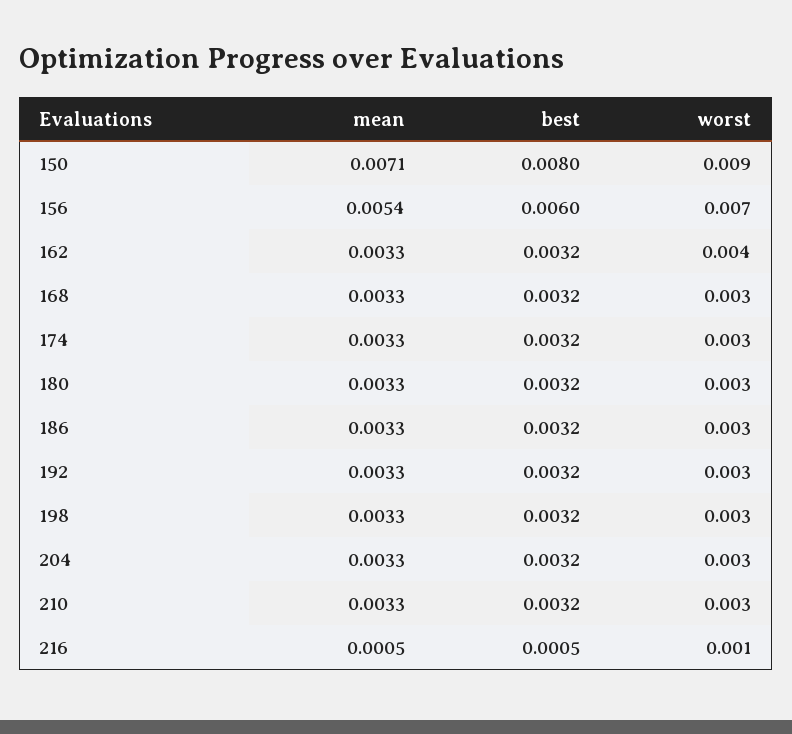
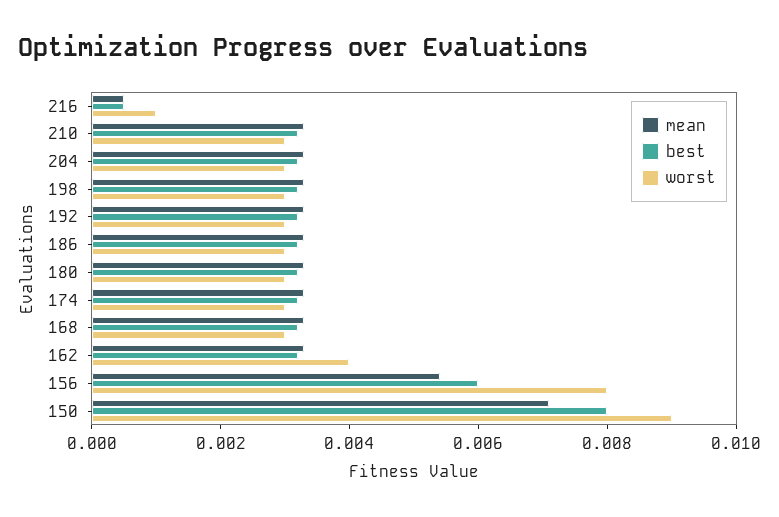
  {
    "mean": {
      "150": 0.0071,
      "156": 0.0054,
      "162": 0.0033,
      "168": 0.0033,
      "174": 0.0033,
      "180": 0.0033,
      "186": 0.0033,
      "192": 0.0033,
      "198": 0.0033,
      "204": 0.0033,
      "210": 0.0033,
      "216": 0.0005
    },
    "best": {
      "150": 0.008,
      "156": 0.006,
      "162": 0.0032,
      "168": 0.0032,
      "174": 0.0032,
      "180": 0.0032,
      "186": 0.0032,
      "192": 0.0032,
      "198": 0.0032,
      "204": 0.0032,
      "210": 0.0032,
      "216": 0.0005
    },
    "worst": {
      "150": 0.009,
-     "156": 0.007,
+     "156": 0.008,
      "162": 0.004,
      "168": 0.003,
      "174": 0.003,
      "180": 0.003,
      "186": 0.003,
      "192": 0.003,
      "198": 0.003,
      "204": 0.003,
      "210": 0.003,
      "216": 0.001
    }
  }

